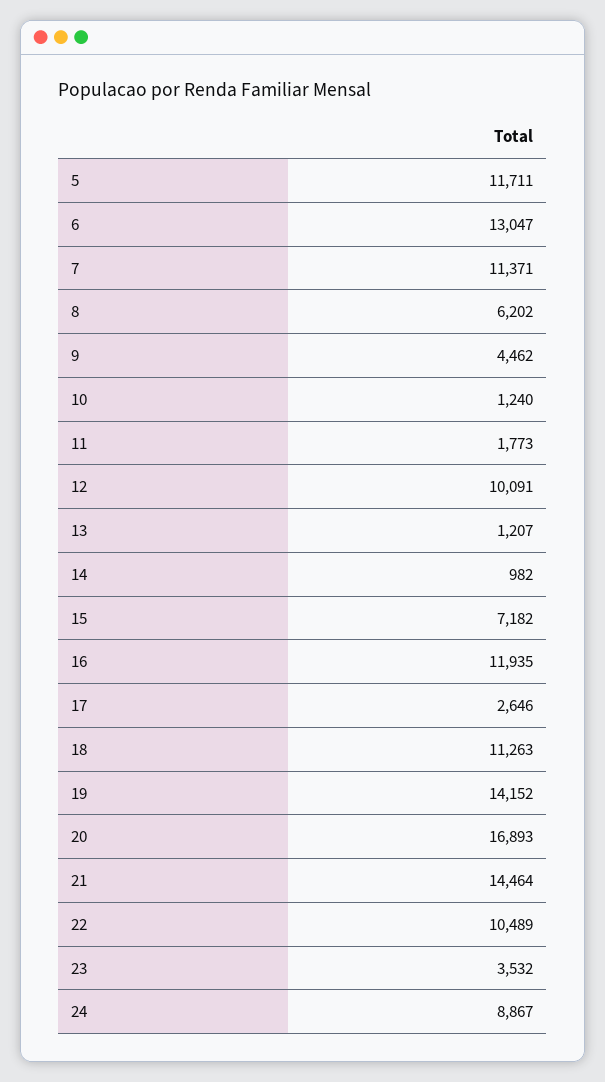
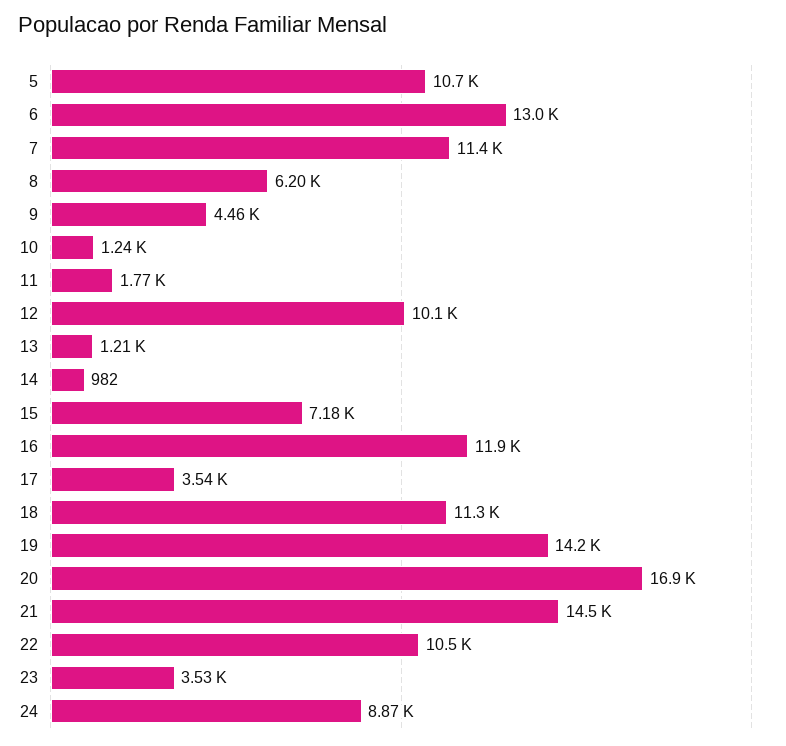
  {
-   "5": 11711,
+   "5": 10700,
    "6": 13047,
    "7": 11371,
    "8": 6202,
    "9": 4462,
    "10": 1240,
    "11": 1773,
    "12": 10091,
    "13": 1207,
    "14": 982,
    "15": 7182,
    "16": 11935,
-   "17": 2646,
+   "17": 3540,
    "18": 11263,
    "19": 14152,
    "20": 16893,
    "21": 14464,
    "22": 10489,
    "23": 3532,
    "24": 8867
  }

